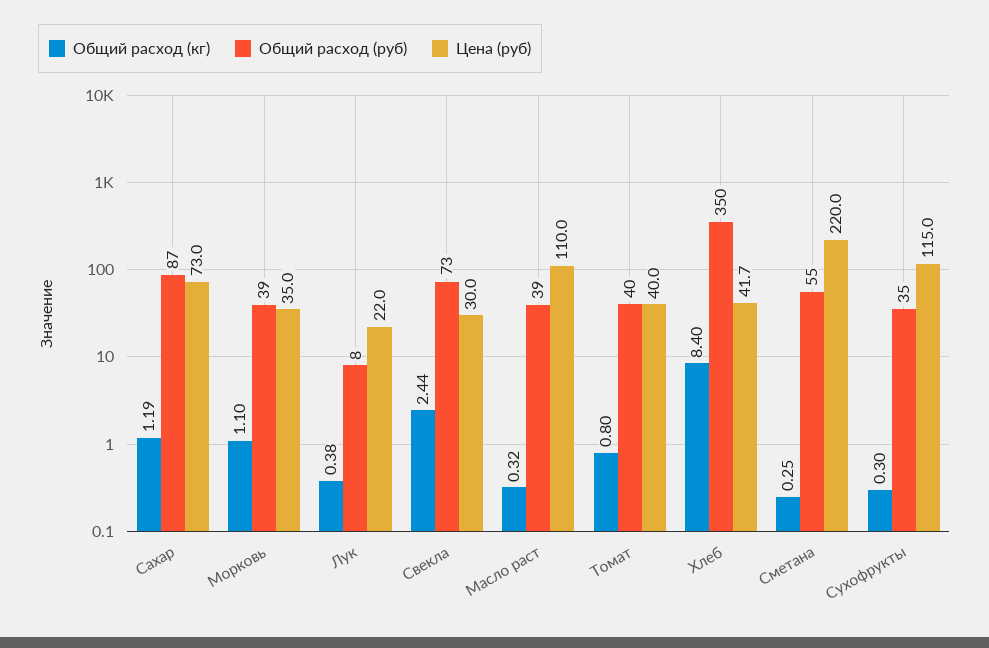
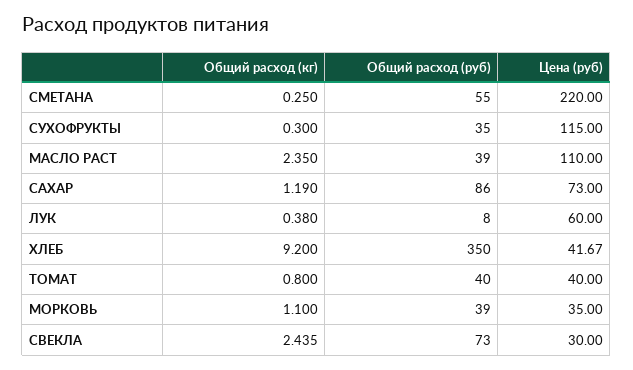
  {
    "Общий расход (кг)": {
      "Сахар": 1.19,
      "Морковь": 1.1,
      "Лук": 0.38,
      "Свекла": 2.435,
-     "Масло раст": 0.32,
+     "Масло раст": 2.35,
      "Томат": 0.8,
-     "Хлеб": 8.4,
+     "Хлеб": 9.2,
      "Сметана": 0.25,
      "Сухофрукты": 0.3
    },
    "Общий расход (руб)": {
-     "Сахар": 87,
+     "Сахар": 86,
      "Морковь": 39,
      "Лук": 8,
      "Свекла": 73,
      "Масло раст": 39,
      "Томат": 40,
      "Хлеб": 350,
      "Сметана": 55,
      "Сухофрукты": 35
    },
    "Цена (руб)": {
      "Сахар": 73,
      "Морковь": 35,
-     "Лук": 22,
+     "Лук": 60,
      "Свекла": 30,
      "Масло раст": 110,
      "Томат": 40,
      "Хлеб": 41.67,
      "Сметана": 220,
      "Сухофрукты": 115
    }
  }

